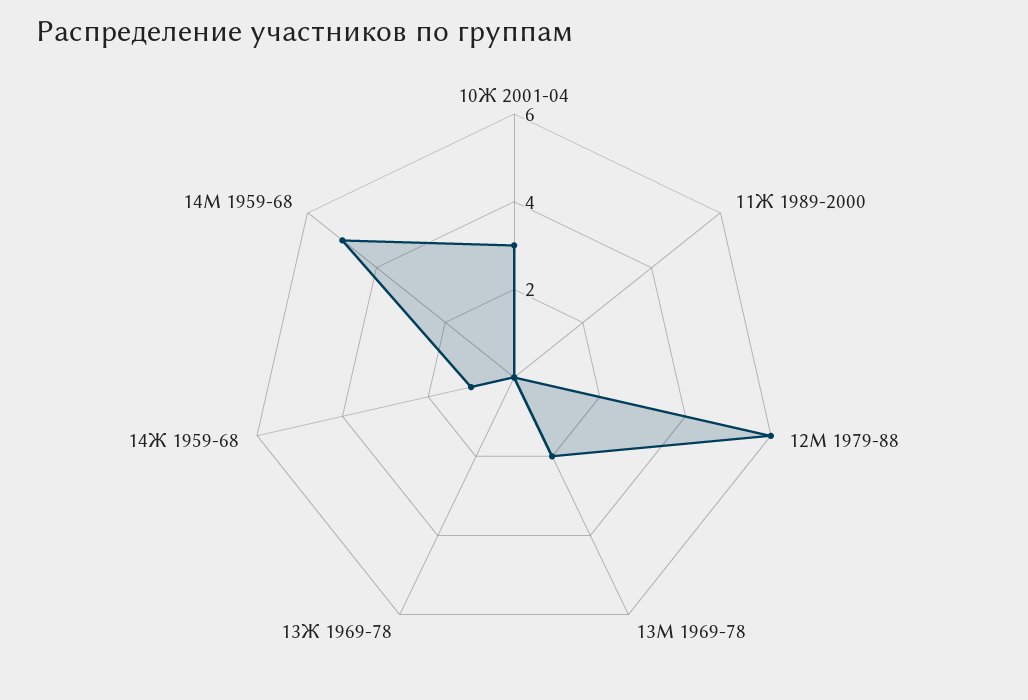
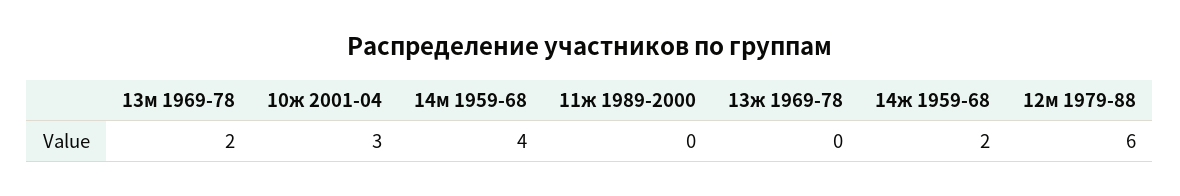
  {
    "10Ж 2001-04": 3,
    "11Ж 1989-2000": 0,
    "12М 1979-88": 6,
    "13М 1969-78": 2,
    "13Ж 1969-78": 0,
-   "14Ж 1959-68": 1,
+   "14Ж 1959-68": 2,
-   "14М 1959-68": 5
+   "14М 1959-68": 4
  }

